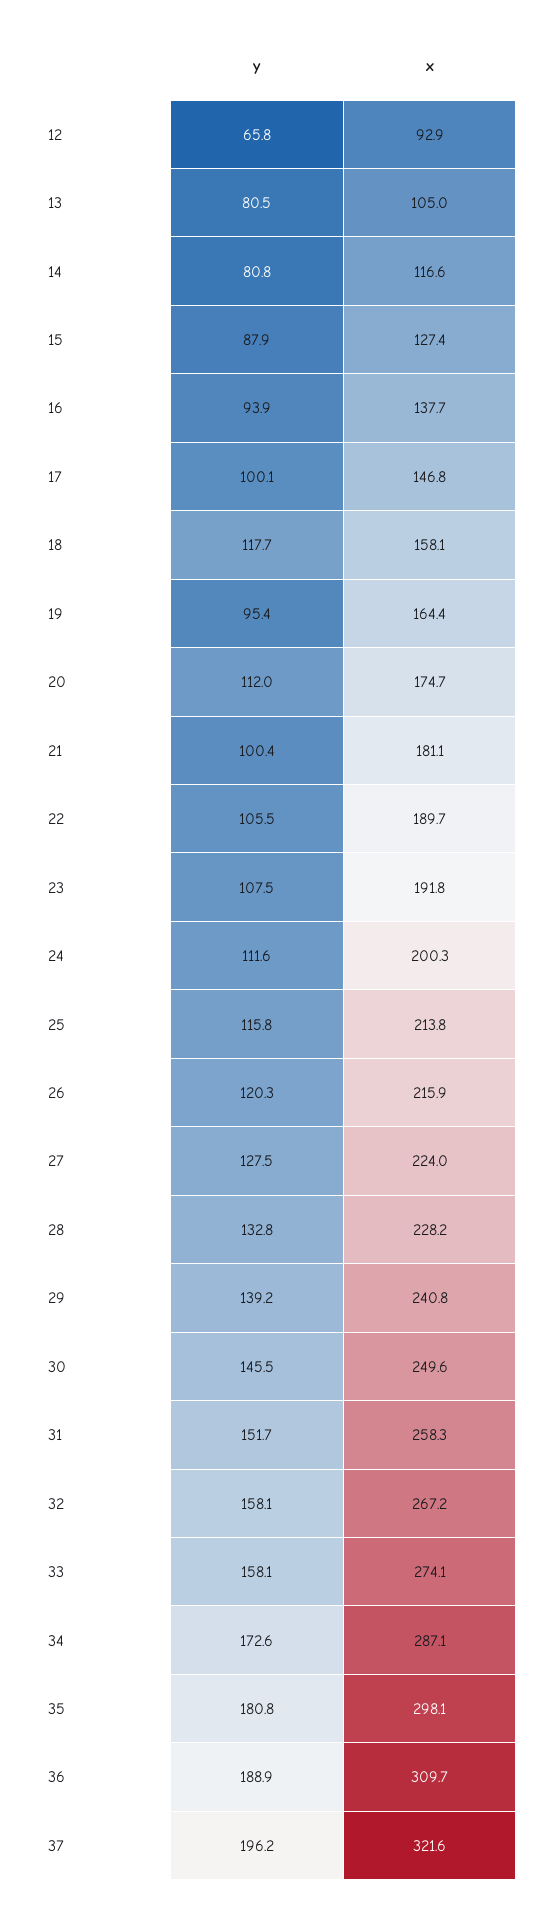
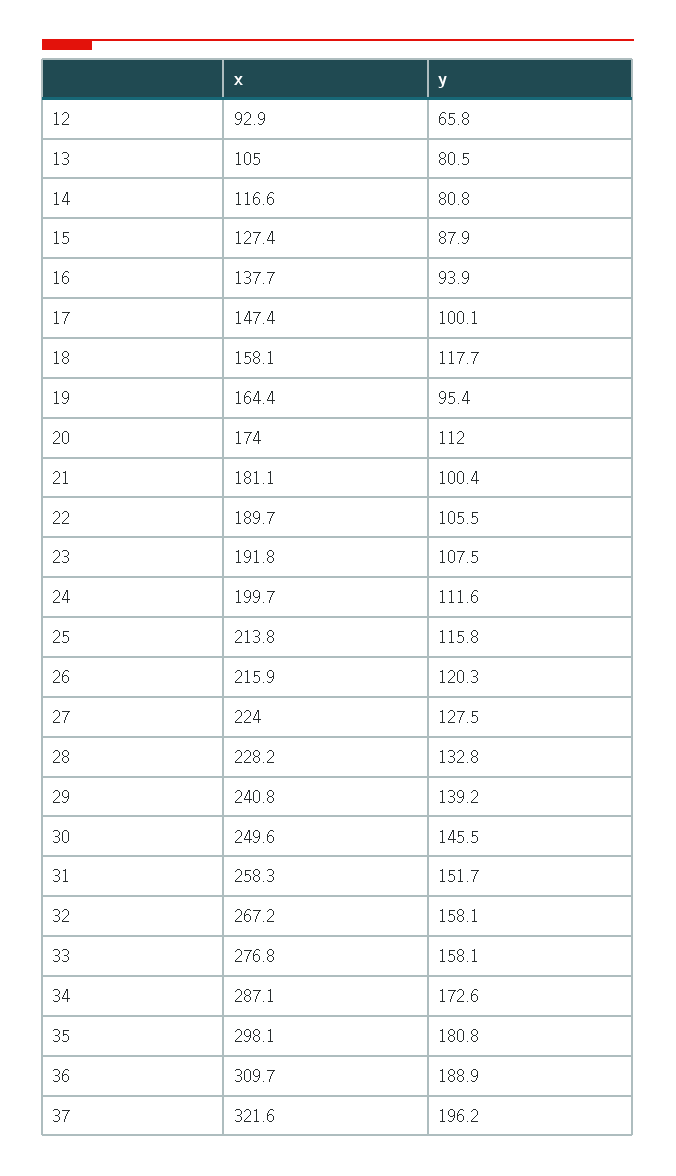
  {
    "y": {
      "12": 65.8,
      "13": 80.5,
      "14": 80.8,
      "15": 87.9,
      "16": 93.9,
      "17": 100.1,
      "18": 117.7,
      "19": 95.4,
      "20": 112,
      "21": 100.4,
      "22": 105.5,
      "23": 107.5,
      "24": 111.6,
      "25": 115.8,
      "26": 120.3,
      "27": 127.5,
      "28": 132.8,
      "29": 139.2,
      "30": 145.5,
      "31": 151.7,
      "32": 158.1,
      "33": 158.1,
      "34": 172.6,
      "35": 180.8,
      "36": 188.9,
      "37": 196.2
    },
    "x": {
      "12": 92.9,
      "13": 105,
      "14": 116.6,
      "15": 127.4,
      "16": 137.7,
-     "17": 146.8,
+     "17": 147.4,
      "18": 158.1,
      "19": 164.4,
-     "20": 174.7,
+     "20": 174,
      "21": 181.1,
      "22": 189.7,
      "23": 191.8,
-     "24": 200.3,
+     "24": 199.7,
      "25": 213.8,
      "26": 215.9,
      "27": 224,
      "28": 228.2,
      "29": 240.8,
      "30": 249.6,
      "31": 258.3,
      "32": 267.2,
-     "33": 274.1,
+     "33": 276.8,
      "34": 287.1,
      "35": 298.1,
      "36": 309.7,
      "37": 321.6
    }
  }

